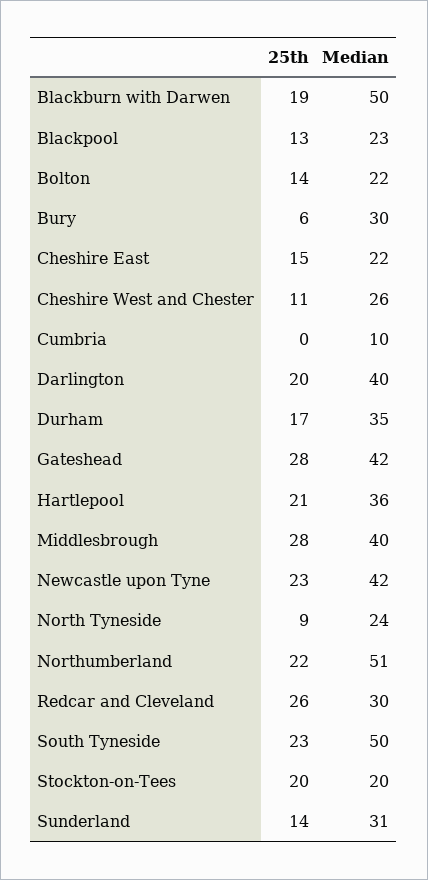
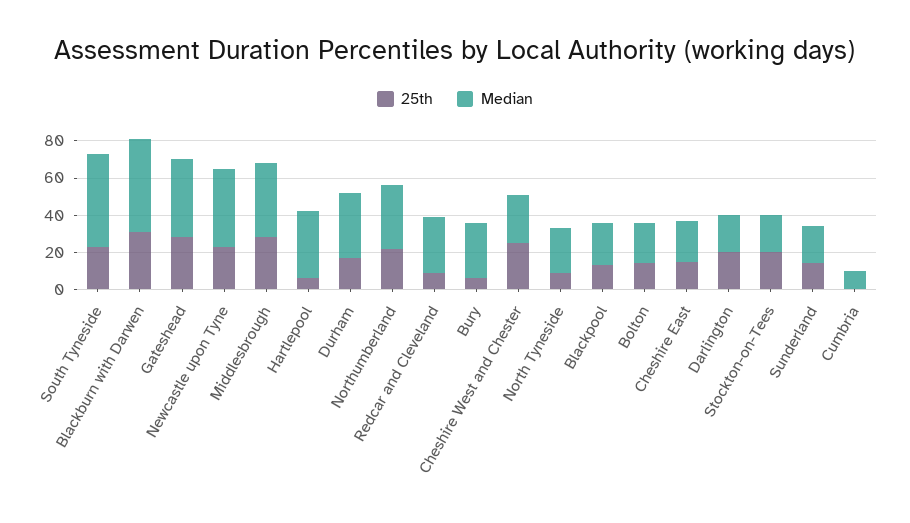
  {
    "25th": {
-     "Blackburn with Darwen": 19,
+     "Blackburn with Darwen": 30,
      "Blackpool": 13,
      "Bolton": 14,
      "Bury": 6,
      "Cheshire East": 15,
-     "Cheshire West and Chester": 11,
+     "Cheshire West and Chester": 25,
      "Cumbria": 0,
      "Darlington": 20,
      "Durham": 17,
      "Gateshead": 28,
-     "Hartlepool": 21,
+     "Hartlepool": 5,
      "Middlesbrough": 28,
      "Newcastle upon Tyne": 23,
      "North Tyneside": 9,
      "Northumberland": 22,
-     "Redcar and Cleveland": 26,
+     "Redcar and Cleveland": 10,
      "South Tyneside": 23,
      "Stockton-on-Tees": 20,
      "Sunderland": 14
    },
    "Median": {
      "Blackburn with Darwen": 50,
      "Blackpool": 23,
      "Bolton": 22,
      "Bury": 30,
      "Cheshire East": 22,
      "Cheshire West and Chester": 26,
      "Cumbria": 10,
-     "Darlington": 40,
+     "Darlington": 20,
      "Durham": 35,
      "Gateshead": 42,
      "Hartlepool": 36,
      "Middlesbrough": 40,
      "Newcastle upon Tyne": 42,
      "North Tyneside": 24,
-     "Northumberland": 51,
+     "Northumberland": 35,
      "Redcar and Cleveland": 30,
      "South Tyneside": 50,
      "Stockton-on-Tees": 20,
-     "Sunderland": 31
+     "Sunderland": 20
    }
  }

